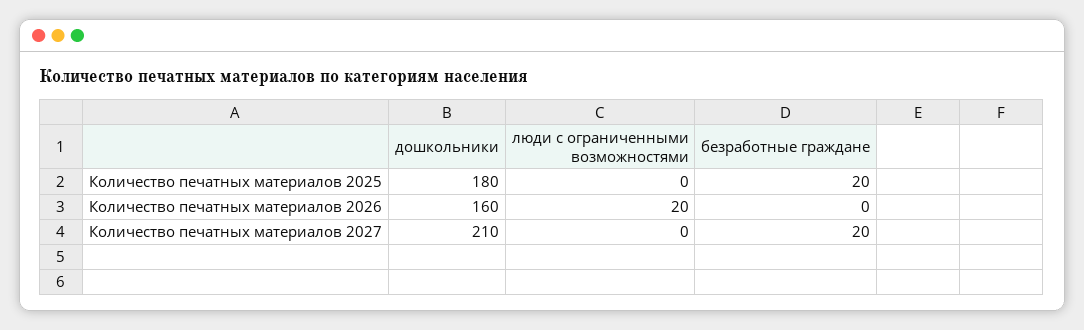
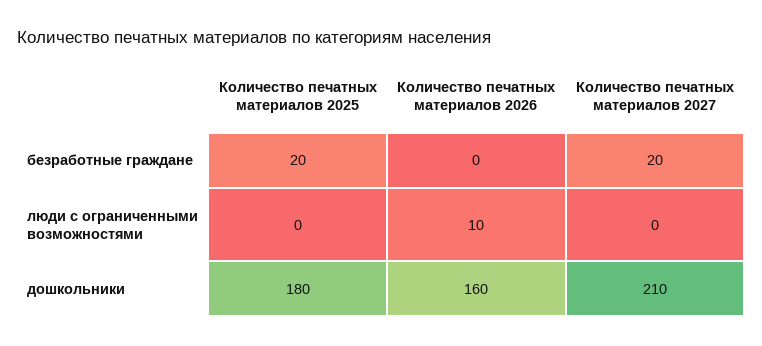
  {
    "дошкольники": {
      "Количество печатных материалов 2025": 180,
      "Количество печатных материалов 2026": 160,
      "Количество печатных материалов 2027": 210
    },
    "люди с ограниченными возможностями": {
      "Количество печатных материалов 2025": 0,
-     "Количество печатных материалов 2026": 20,
+     "Количество печатных материалов 2026": 10,
      "Количество печатных материалов 2027": 0
    },
    "безработные граждане": {
      "Количество печатных материалов 2025": 20,
      "Количество печатных материалов 2026": 0,
      "Количество печатных материалов 2027": 20
    }
  }

